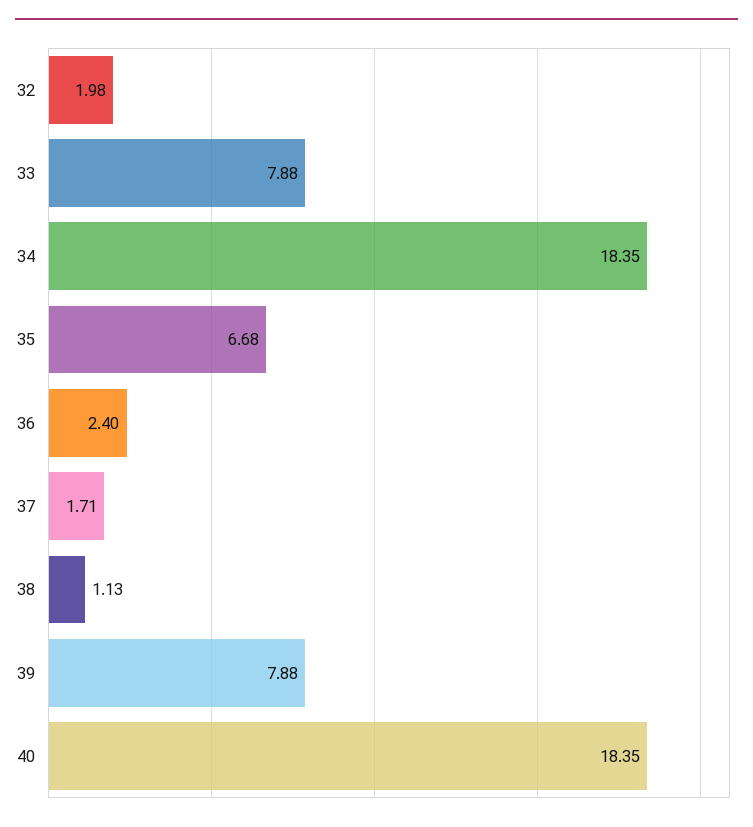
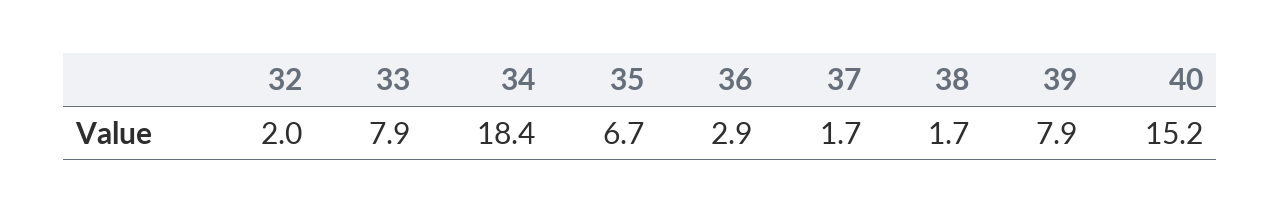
  {
    "32": 1.98,
    "33": 7.88,
    "34": 18.35,
    "35": 6.68,
-   "36": 2.4,
+   "36": 2.9,
    "37": 1.71,
-   "38": 1.13,
+   "38": 1.7,
    "39": 7.88,
-   "40": 18.35
+   "40": 15.2
  }

